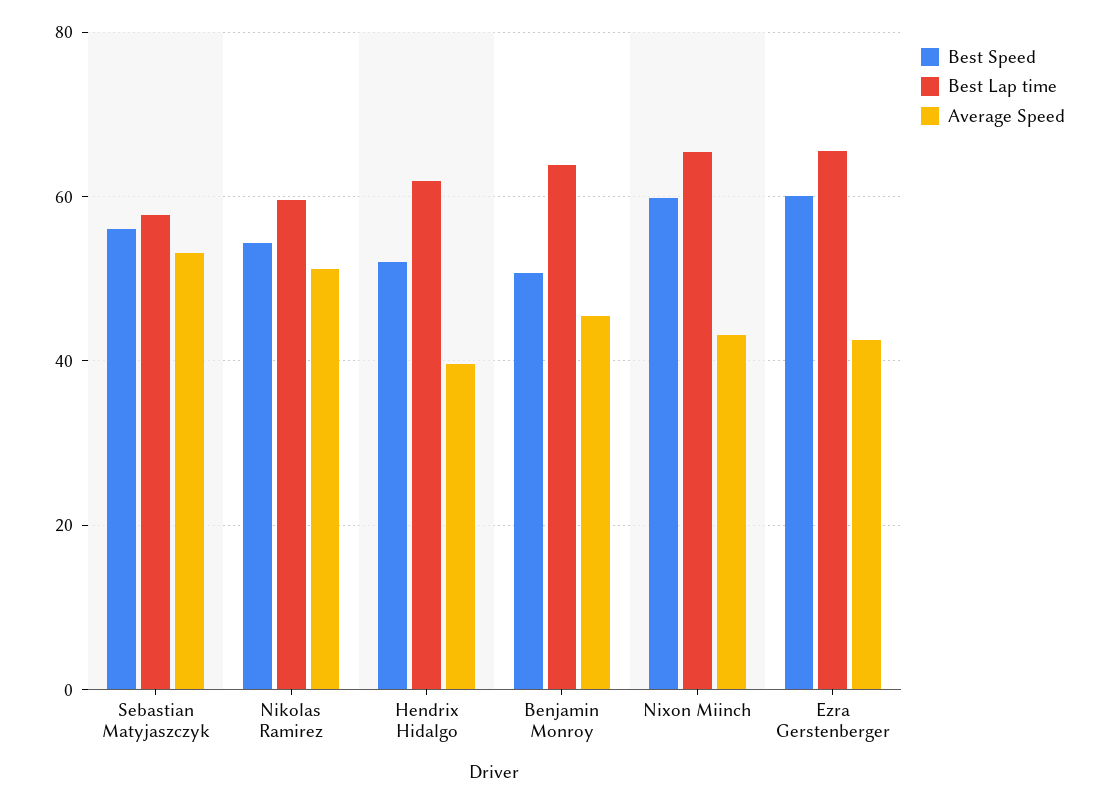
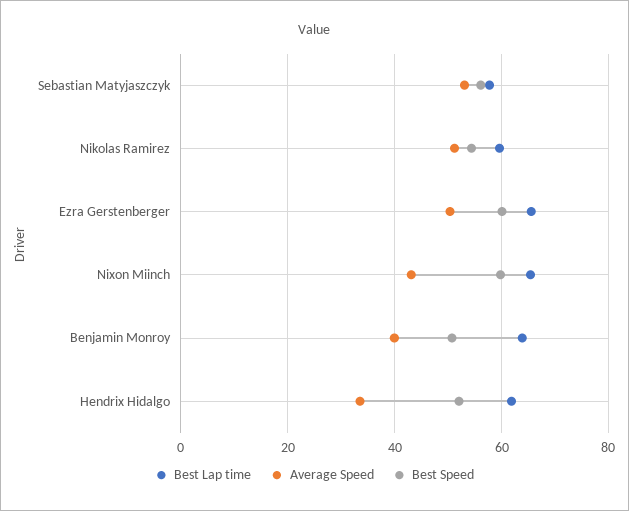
  {
    "Best Speed": {
      "Sebastian Matyjaszczyk": 56,
      "Nikolas Ramirez": 54,
      "Hendrix Hidalgo": 52,
      "Benjamin Monroy": 50,
      "Nixon Miinch": 60,
      "Ezra Gerstenberger": 60
    },
    "Best Lap time": {
      "Sebastian Matyjaszczyk": 58,
      "Nikolas Ramirez": 60,
      "Hendrix Hidalgo": 62,
      "Benjamin Monroy": 64,
      "Nixon Miinch": 66,
      "Ezra Gerstenberger": 66
    },
    "Average Speed": {
      "Sebastian Matyjaszczyk": 54,
      "Nikolas Ramirez": 52,
-     "Hendrix Hidalgo": 40,
+     "Hendrix Hidalgo": 34,
-     "Benjamin Monroy": 46,
+     "Benjamin Monroy": 40,
      "Nixon Miinch": 44,
-     "Ezra Gerstenberger": 42
+     "Ezra Gerstenberger": 50
    }
  }

